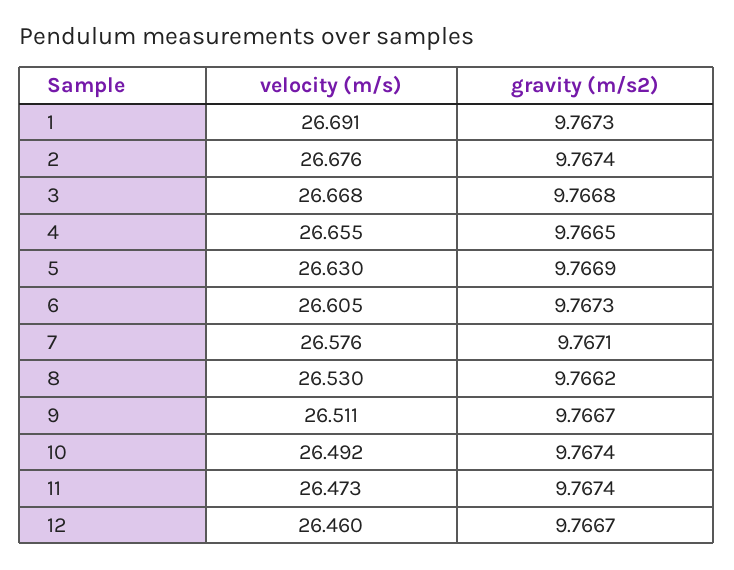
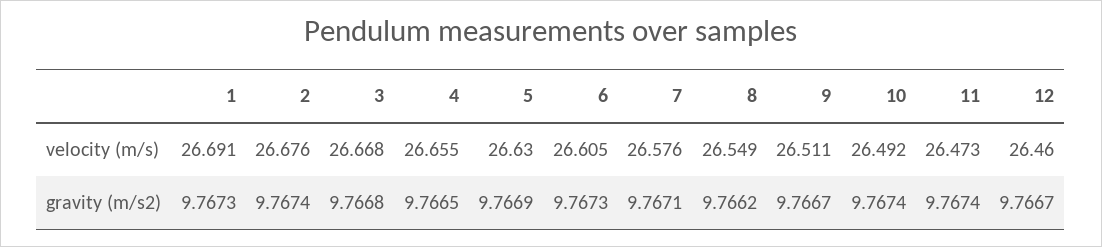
  {
    "velocity (m/s)": {
      "1": 26.691,
      "2": 26.676,
      "3": 26.668,
      "4": 26.655,
      "5": 26.63,
      "6": 26.605,
      "7": 26.576,
-     "8": 26.53,
+     "8": 26.549,
      "9": 26.511,
      "10": 26.492,
      "11": 26.473,
      "12": 26.46
    },
    "gravity (m/s2)": {
      "1": 9.7673,
      "2": 9.7674,
      "3": 9.7668,
      "4": 9.7665,
      "5": 9.7669,
      "6": 9.7673,
      "7": 9.7671,
      "8": 9.7662,
      "9": 9.7667,
      "10": 9.7674,
      "11": 9.7674,
      "12": 9.7667
    }
  }

